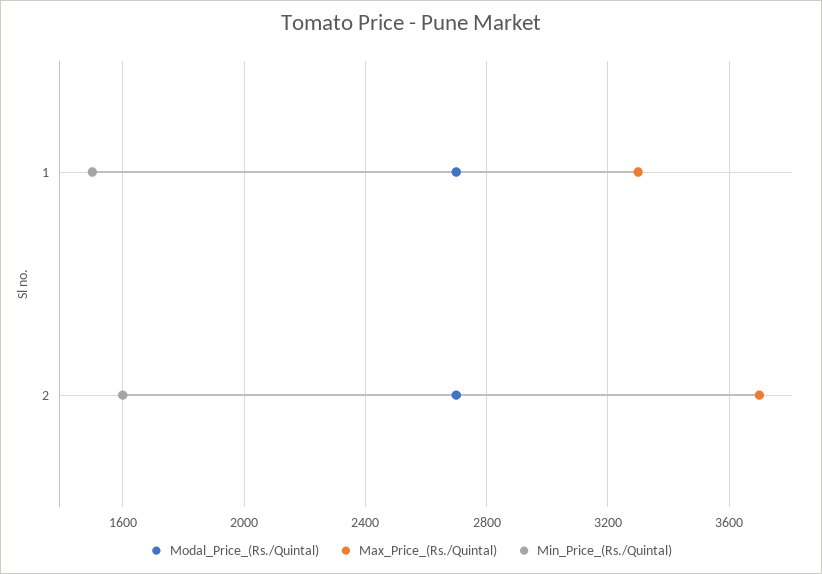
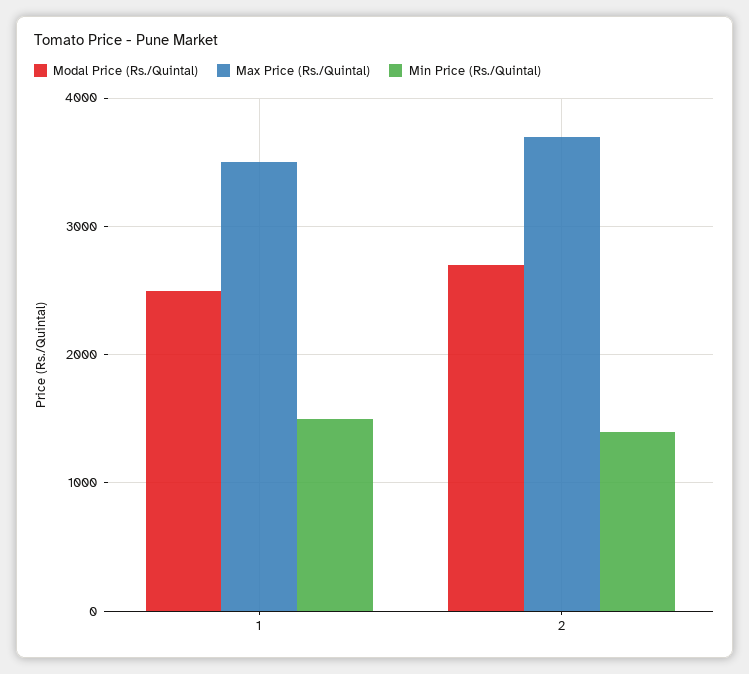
  {
    "Modal_Price_(Rs./Quintal)": {
-     "1": 2700,
+     "1": 2500,
      "2": 2700
    },
    "Max_Price_(Rs./Quintal)": {
-     "1": 3300,
+     "1": 3500,
      "2": 3700
    },
    "Min_Price_(Rs./Quintal)": {
      "1": 1500,
-     "2": 1600
+     "2": 1400
    }
  }

